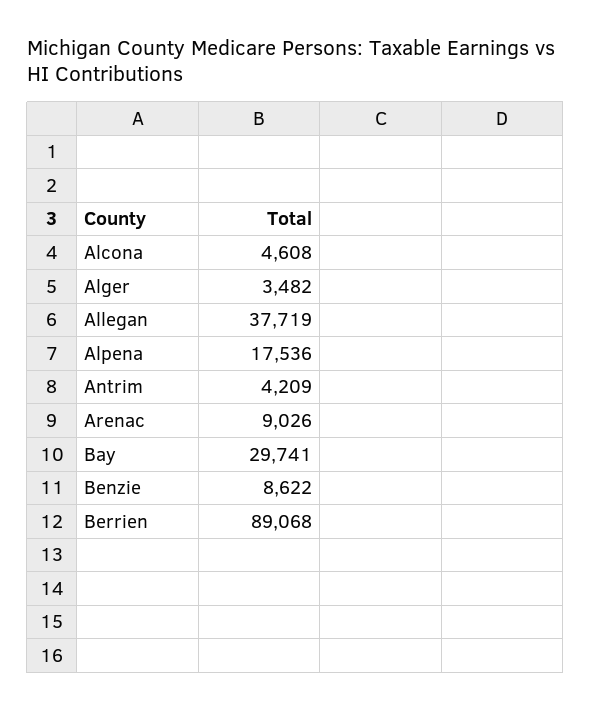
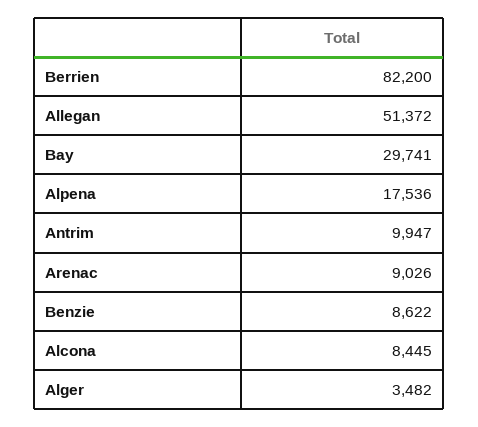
  {
-   "Alcona": 4608,
+   "Alcona": 8445,
    "Alger": 3482,
-   "Allegan": 37719,
+   "Allegan": 51372,
    "Alpena": 17536,
-   "Antrim": 4209,
+   "Antrim": 9947,
    "Arenac": 9026,
    "Bay": 29741,
    "Benzie": 8622,
-   "Berrien": 89068
+   "Berrien": 82200
  }

